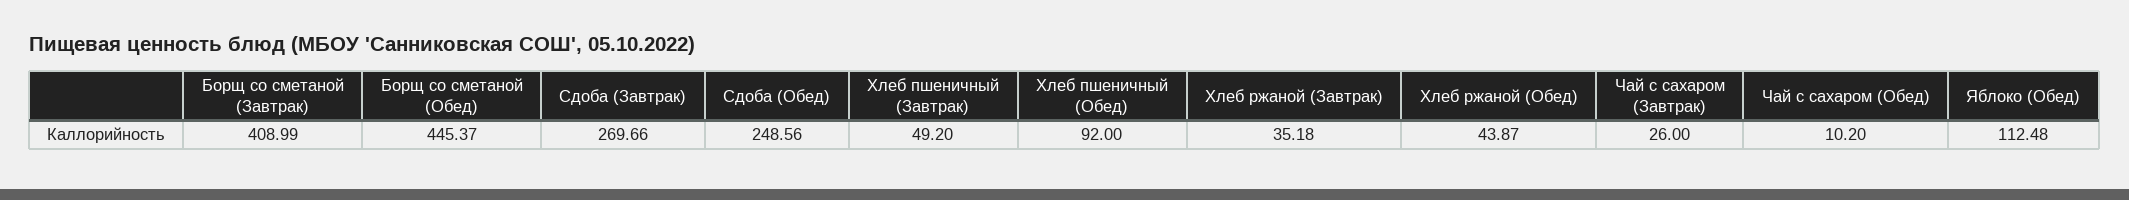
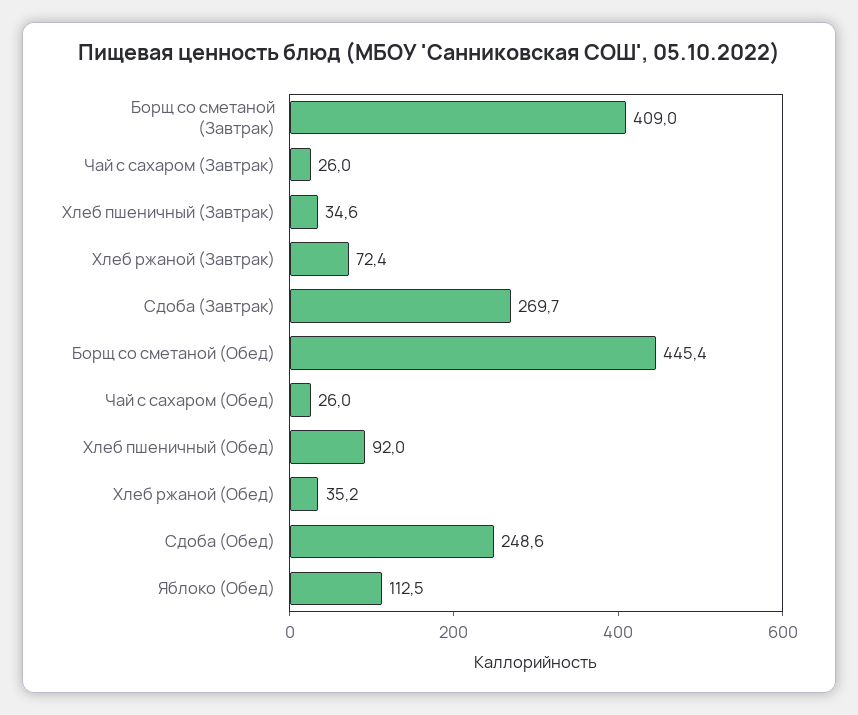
  {
    "Борщ со сметаной (Завтрак)": 408.99,
    "Борщ со сметаной (Обед)": 445.37,
    "Сдоба (Завтрак)": 269.66,
    "Сдоба (Обед)": 248.56,
-   "Хлеб пшеничный (Завтрак)": 49.2,
+   "Хлеб пшеничный (Завтрак)": 34.6,
    "Хлеб пшеничный (Обед)": 92,
-   "Хлеб ржаной (Завтрак)": 35.18,
+   "Хлеб ржаной (Завтрак)": 72.4,
-   "Хлеб ржаной (Обед)": 43.87,
+   "Хлеб ржаной (Обед)": 35.2,
    "Чай с сахаром (Завтрак)": 26,
-   "Чай с сахаром (Обед)": 10.2,
+   "Чай с сахаром (Обед)": 26,
    "Яблоко (Обед)": 112.48
  }

